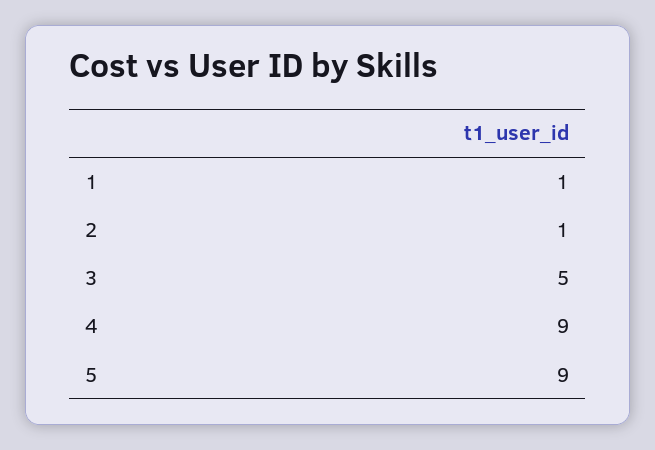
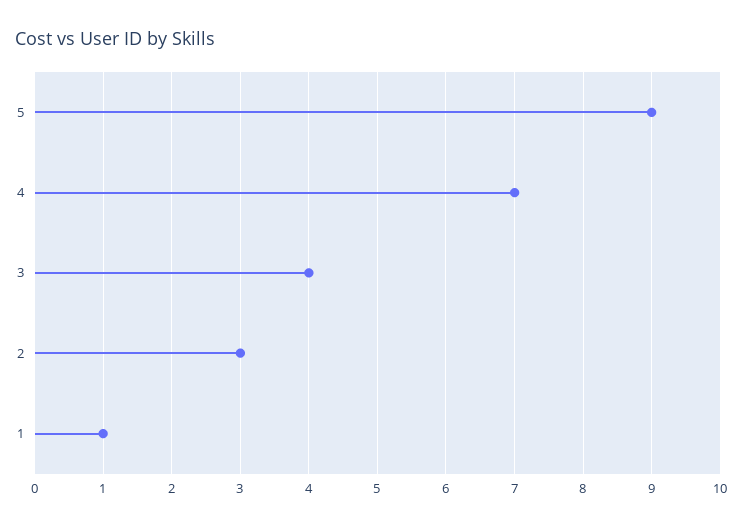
  {
    "1": 1,
-   "2": 1,
+   "2": 3,
-   "3": 5,
+   "3": 4,
-   "4": 9,
+   "4": 7,
    "5": 9
  }

